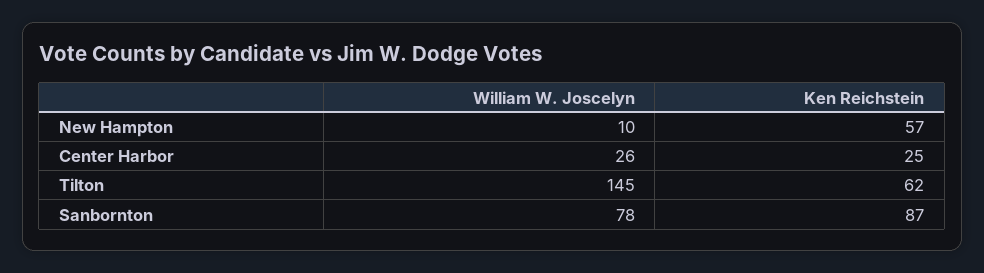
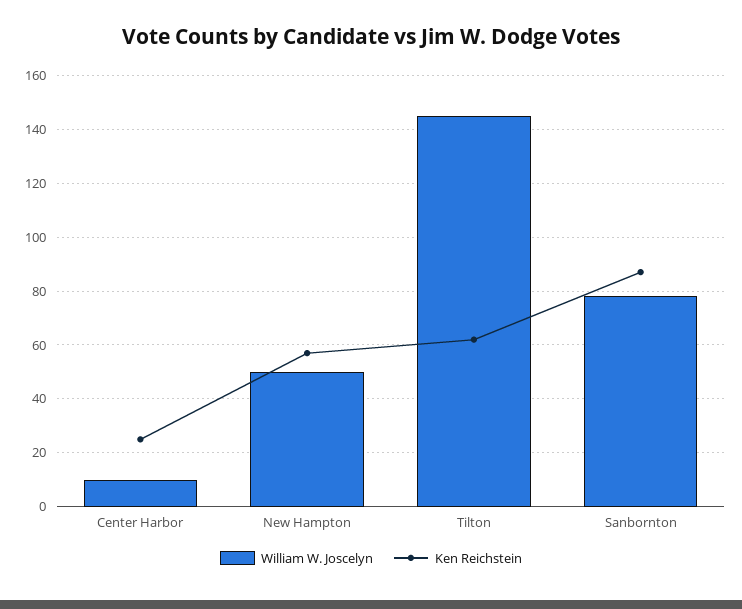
  {
    "William W. Joscelyn": {
-     "New Hampton": 10,
+     "New Hampton": 50,
-     "Center Harbor": 26,
+     "Center Harbor": 10,
      "Tilton": 145,
      "Sanbornton": 78
    },
    "Ken Reichstein": {
      "New Hampton": 57,
      "Center Harbor": 25,
      "Tilton": 62,
      "Sanbornton": 87
    }
  }

